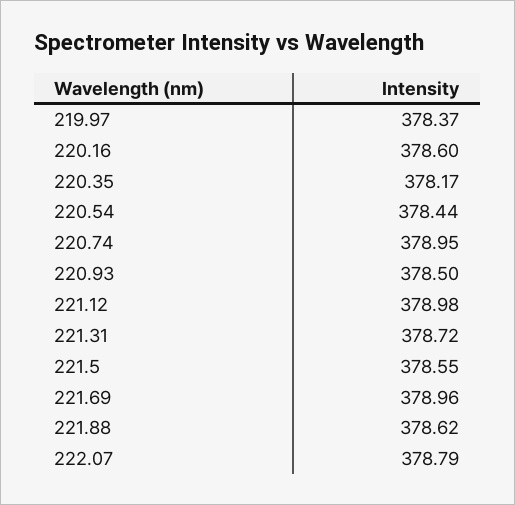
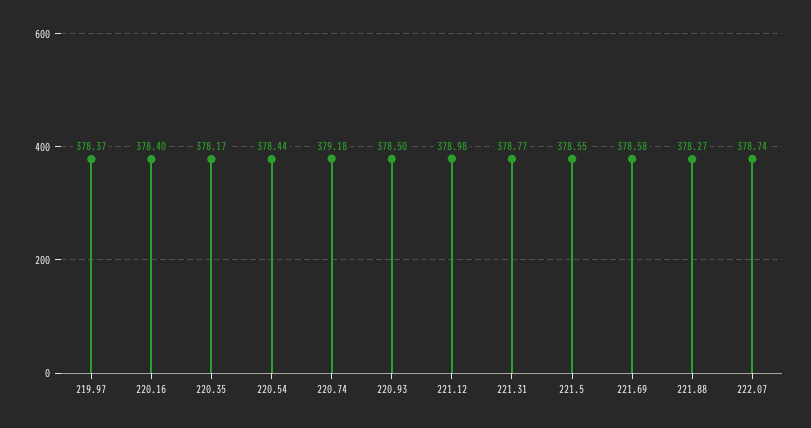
  {
    "219.97": 378.37,
-   "220.16": 378.6,
+   "220.16": 378.4,
    "220.35": 378.17,
    "220.54": 378.44,
-   "220.74": 378.95,
+   "220.74": 379.18,
    "220.93": 378.5,
    "221.12": 378.98,
-   "221.31": 378.72,
+   "221.31": 378.77,
    "221.5": 378.55,
-   "221.69": 378.96,
+   "221.69": 378.58,
-   "221.88": 378.62,
+   "221.88": 378.27,
-   "222.07": 378.79
+   "222.07": 378.74
  }

